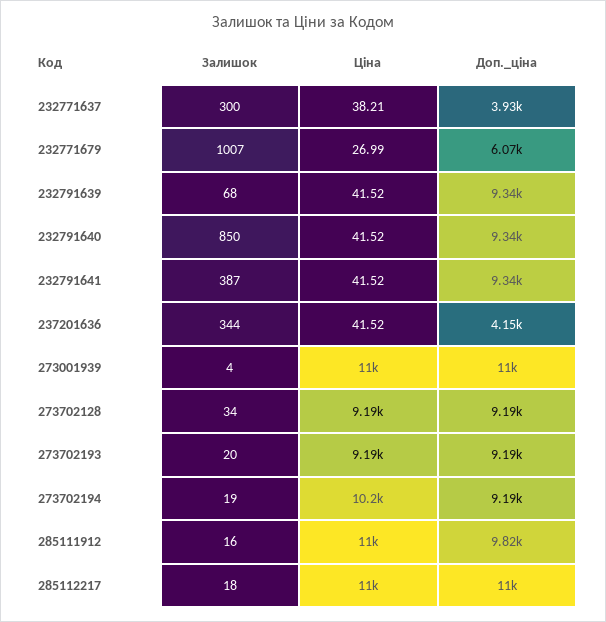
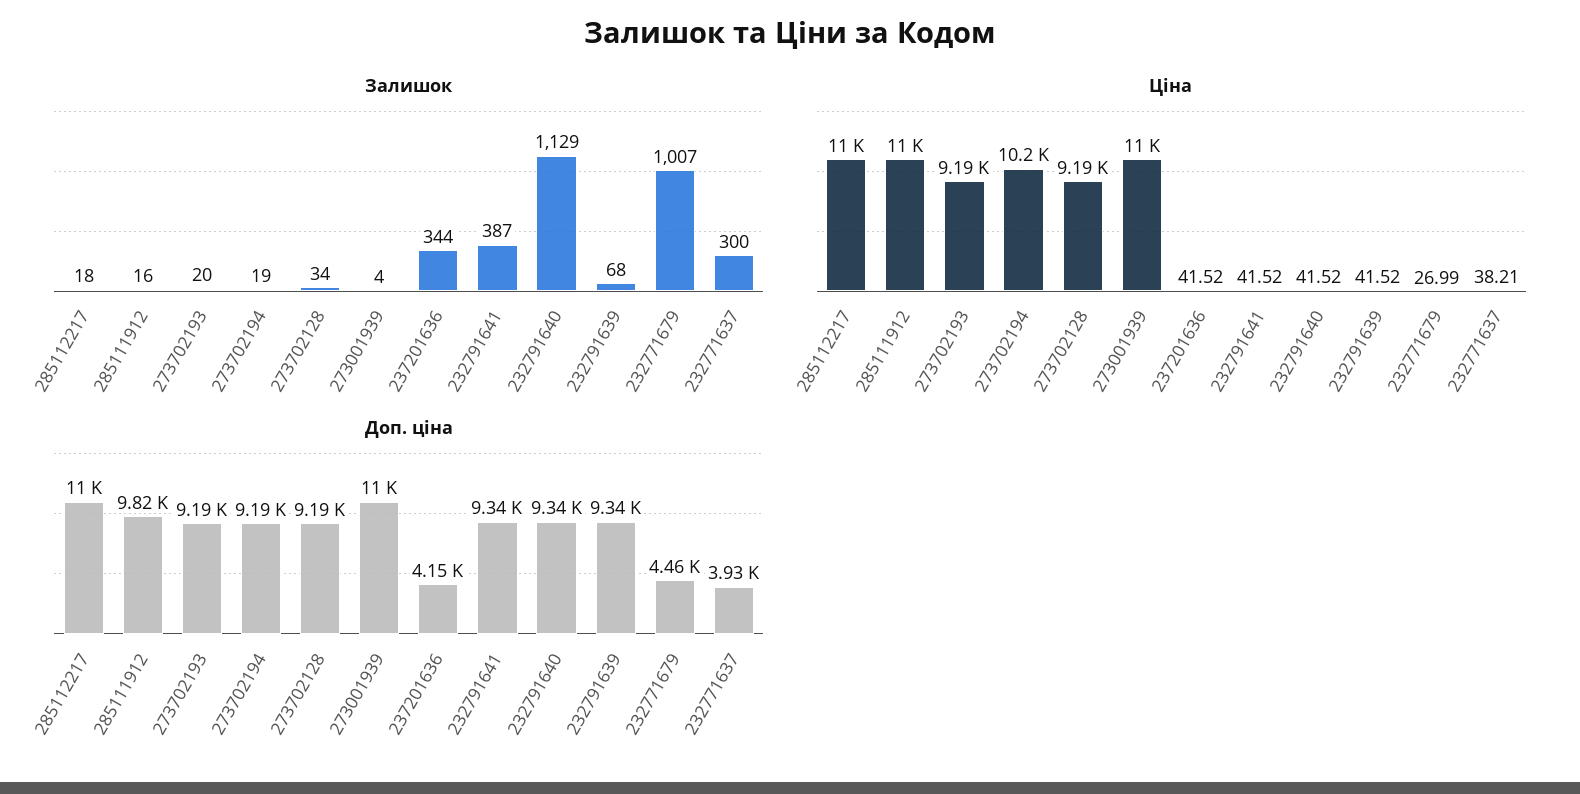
  {
    "Залишок": {
      "232771637": 300,
      "232771679": 1007,
      "232791639": 68,
-     "232791640": 850,
+     "232791640": 1129,
      "232791641": 387,
      "237201636": 344,
      "273001939": 4,
      "273702128": 34,
      "273702193": 20,
      "273702194": 19,
      "285111912": 16,
      "285112217": 18
    },
    "Ціна": {
      "232771637": 38.21,
      "232771679": 26.99,
      "232791639": 41.52,
      "232791640": 41.52,
      "232791641": 41.52,
      "237201636": 41.52,
      "273001939": 11000,
      "273702128": 9190,
      "273702193": 9190,
      "273702194": 10200,
      "285111912": 11000,
      "285112217": 11000
    },
    "Доп._ціна": {
      "232771637": 3930,
-     "232771679": 6070,
+     "232771679": 4460,
      "232791639": 9340,
      "232791640": 9340,
      "232791641": 9340,
      "237201636": 4150,
      "273001939": 11000,
      "273702128": 9190,
      "273702193": 9190,
      "273702194": 9190,
      "285111912": 9820,
      "285112217": 11000
    }
  }

